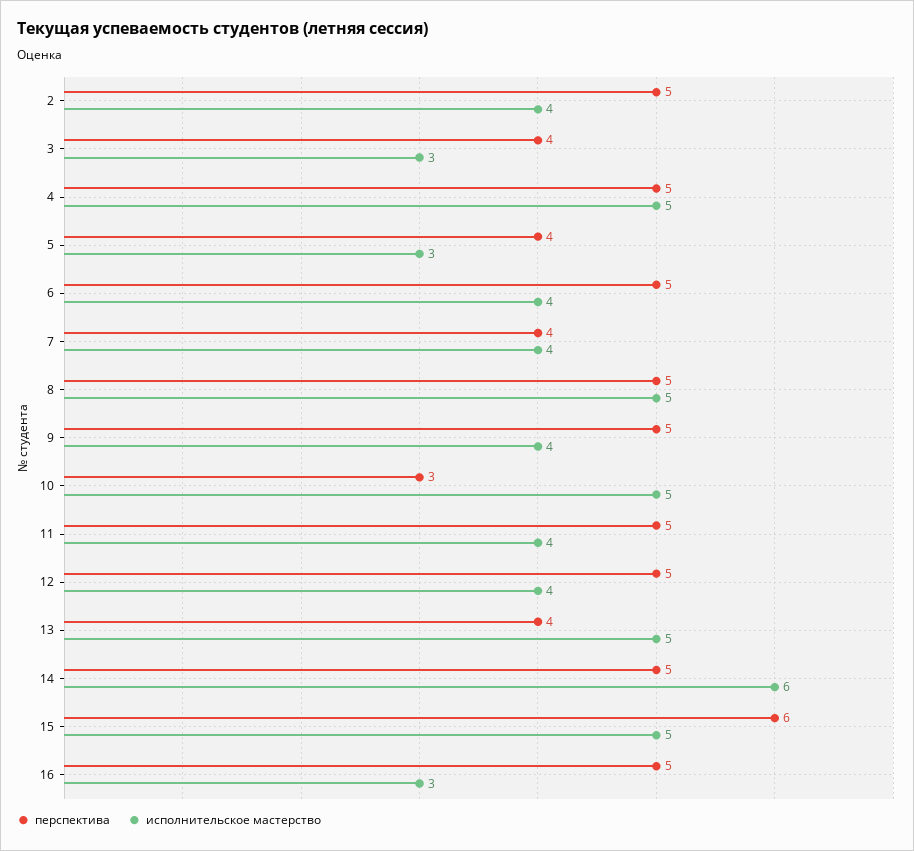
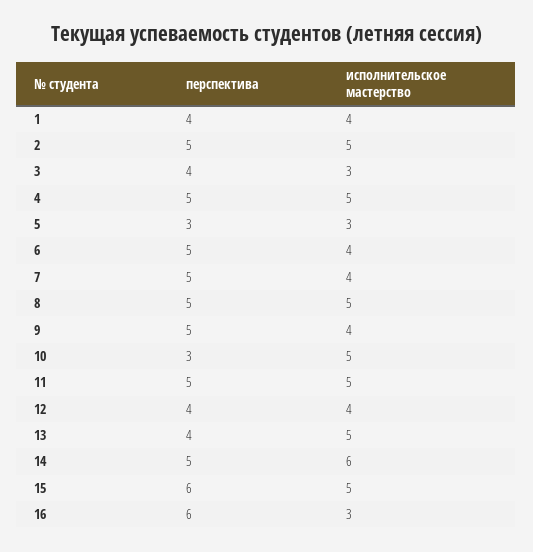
  {
    "перспектива": {
      "2": 5,
      "3": 4,
      "4": 5,
-     "5": 4,
+     "5": 3,
      "6": 5,
-     "7": 4,
+     "7": 5,
      "8": 5,
      "9": 5,
      "10": 3,
      "11": 5,
-     "12": 5,
+     "12": 4,
      "13": 4,
      "14": 5,
      "15": 6,
-     "16": 5
+     "16": 6,
+     "1": 4
    },
    "исполнительское мастерство": {
-     "2": 4,
+     "2": 5,
      "3": 3,
      "4": 5,
      "5": 3,
      "6": 4,
      "7": 4,
      "8": 5,
      "9": 4,
      "10": 5,
-     "11": 4,
+     "11": 5,
      "12": 4,
      "13": 5,
      "14": 6,
      "15": 5,
-     "16": 3
+     "16": 3,
+     "1": 4
    }
  }

